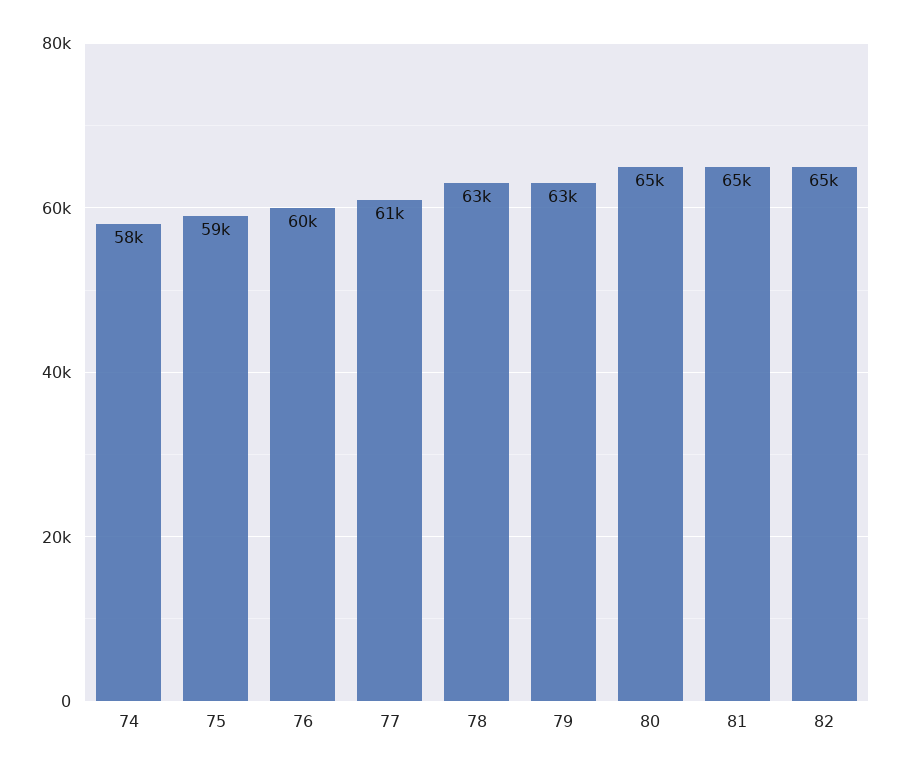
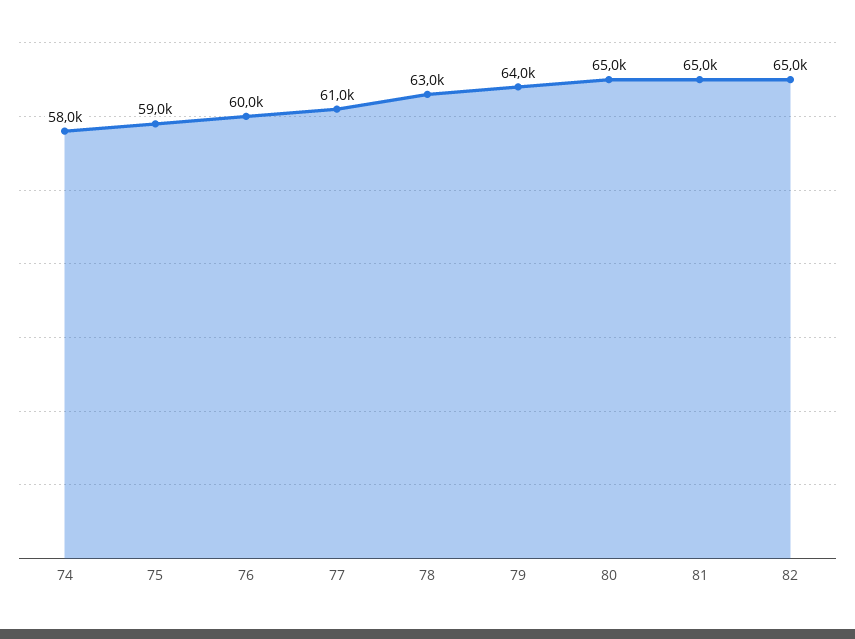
  {
    "74": 58000,
    "75": 59000,
    "76": 60000,
    "77": 61000,
    "78": 63000,
-   "79": 63000,
+   "79": 64000,
    "80": 65000,
    "81": 65000,
    "82": 65000
  }

